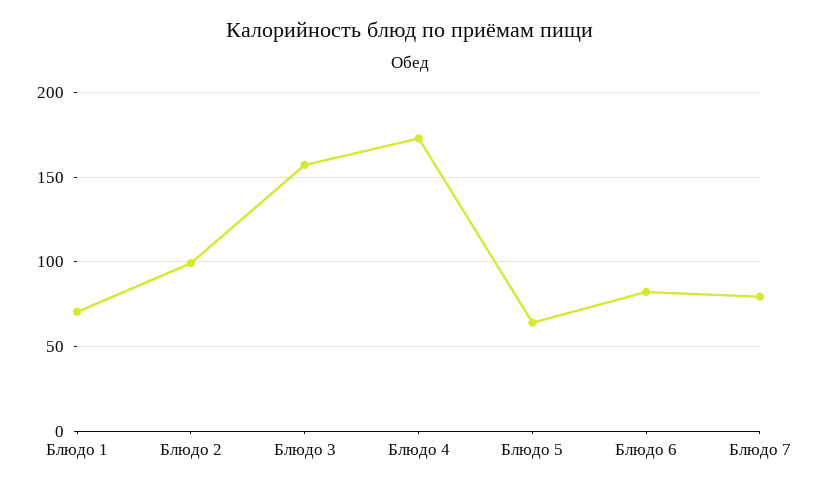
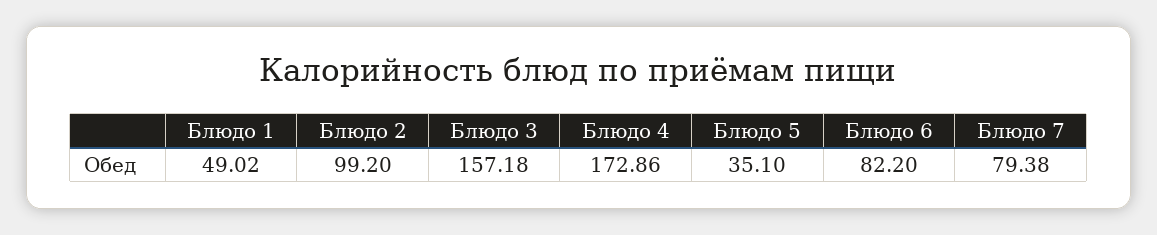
  {
-   "Блюдо 1": 70,
+   "Блюдо 1": 49.02,
    "Блюдо 2": 99.2,
    "Блюдо 3": 157.18,
    "Блюдо 4": 172.86,
-   "Блюдо 5": 65,
+   "Блюдо 5": 35.1,
    "Блюдо 6": 82.2,
    "Блюдо 7": 79.38
  }

